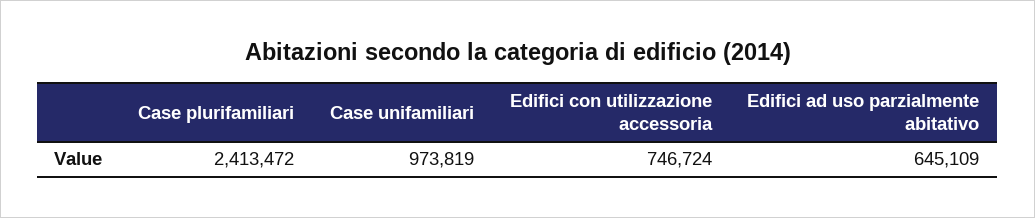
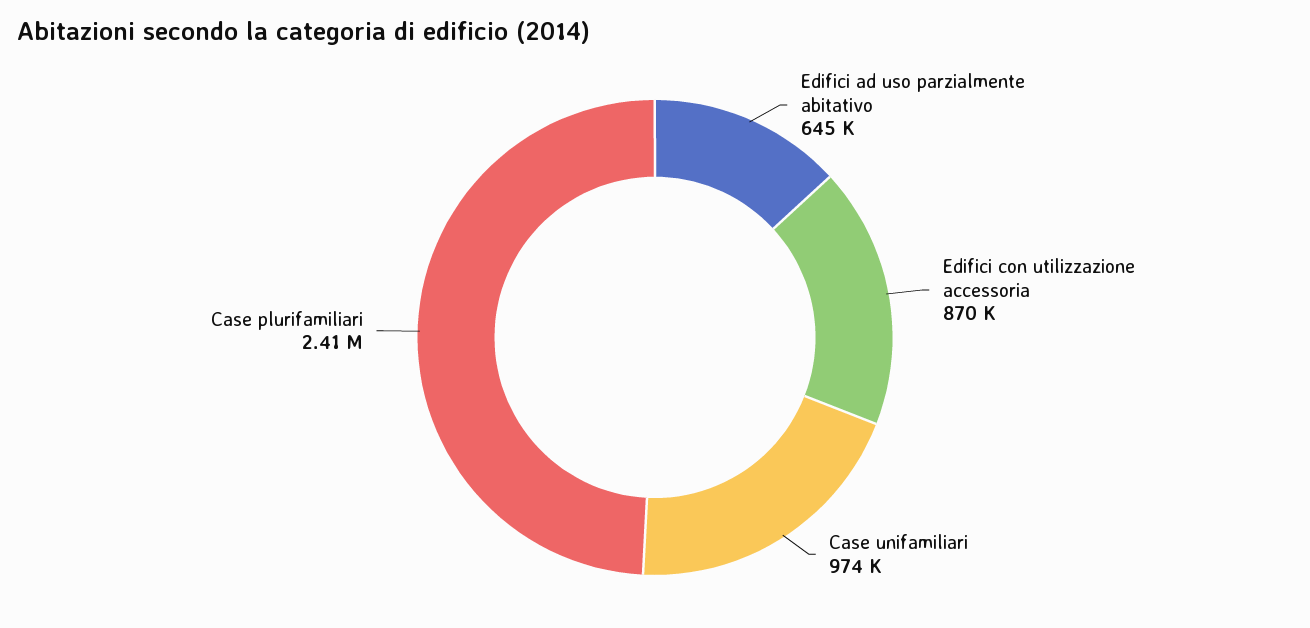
  {
    "Case plurifamiliari": 2413472,
    "Case unifamiliari": 973819,
-   "Edifici con utilizzazione accessoria": 746724,
+   "Edifici con utilizzazione accessoria": 870000,
    "Edifici ad uso parzialmente abitativo": 645109
  }

